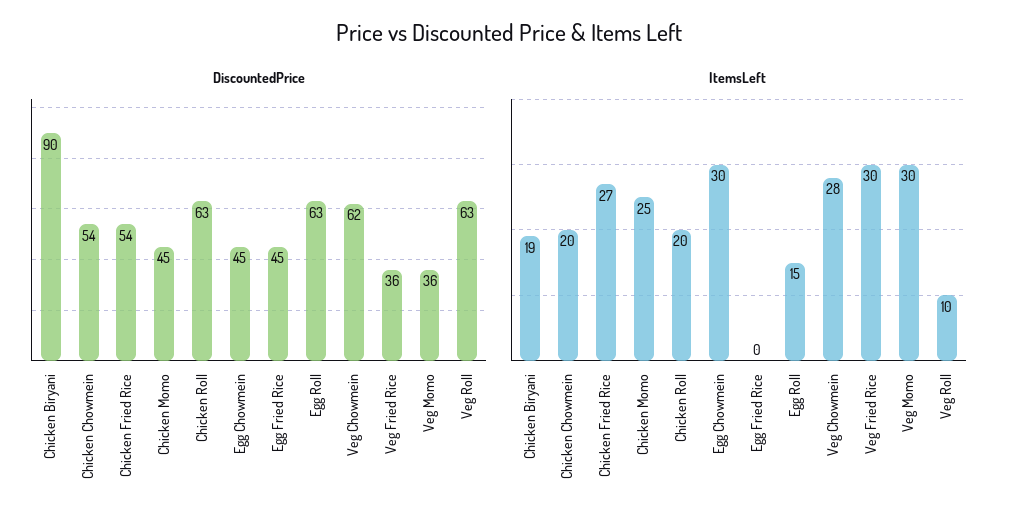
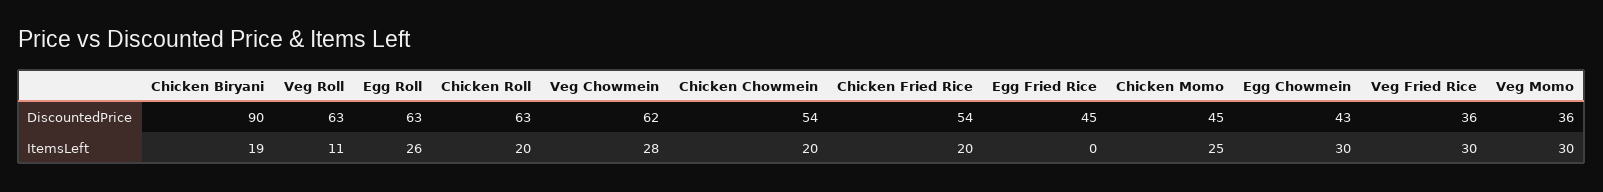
  {
    "DiscountedPrice": {
      "Chicken Biryani": 90,
      "Chicken Chowmein": 54,
      "Chicken Fried Rice": 54,
      "Chicken Momo": 45,
      "Chicken Roll": 63,
-     "Egg Chowmein": 45,
+     "Egg Chowmein": 43,
      "Egg Fried Rice": 45,
      "Egg Roll": 63,
      "Veg Chowmein": 62,
      "Veg Fried Rice": 36,
      "Veg Momo": 36,
      "Veg Roll": 63
    },
    "ItemsLeft": {
      "Chicken Biryani": 19,
      "Chicken Chowmein": 20,
-     "Chicken Fried Rice": 27,
+     "Chicken Fried Rice": 20,
      "Chicken Momo": 25,
      "Chicken Roll": 20,
      "Egg Chowmein": 30,
      "Egg Fried Rice": 0,
-     "Egg Roll": 15,
+     "Egg Roll": 26,
      "Veg Chowmein": 28,
      "Veg Fried Rice": 30,
      "Veg Momo": 30,
-     "Veg Roll": 10
+     "Veg Roll": 11
    }
  }

